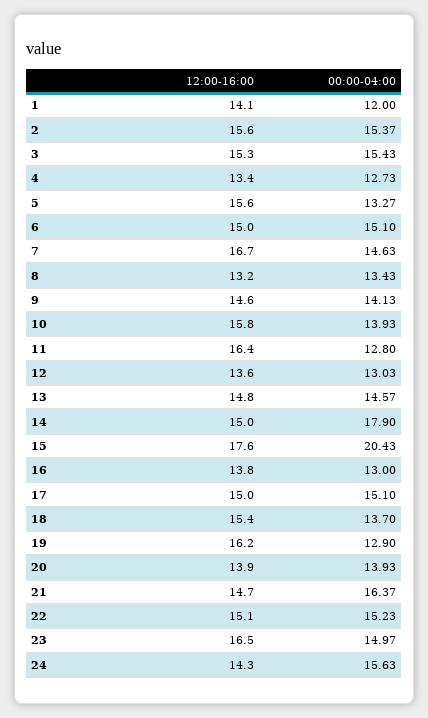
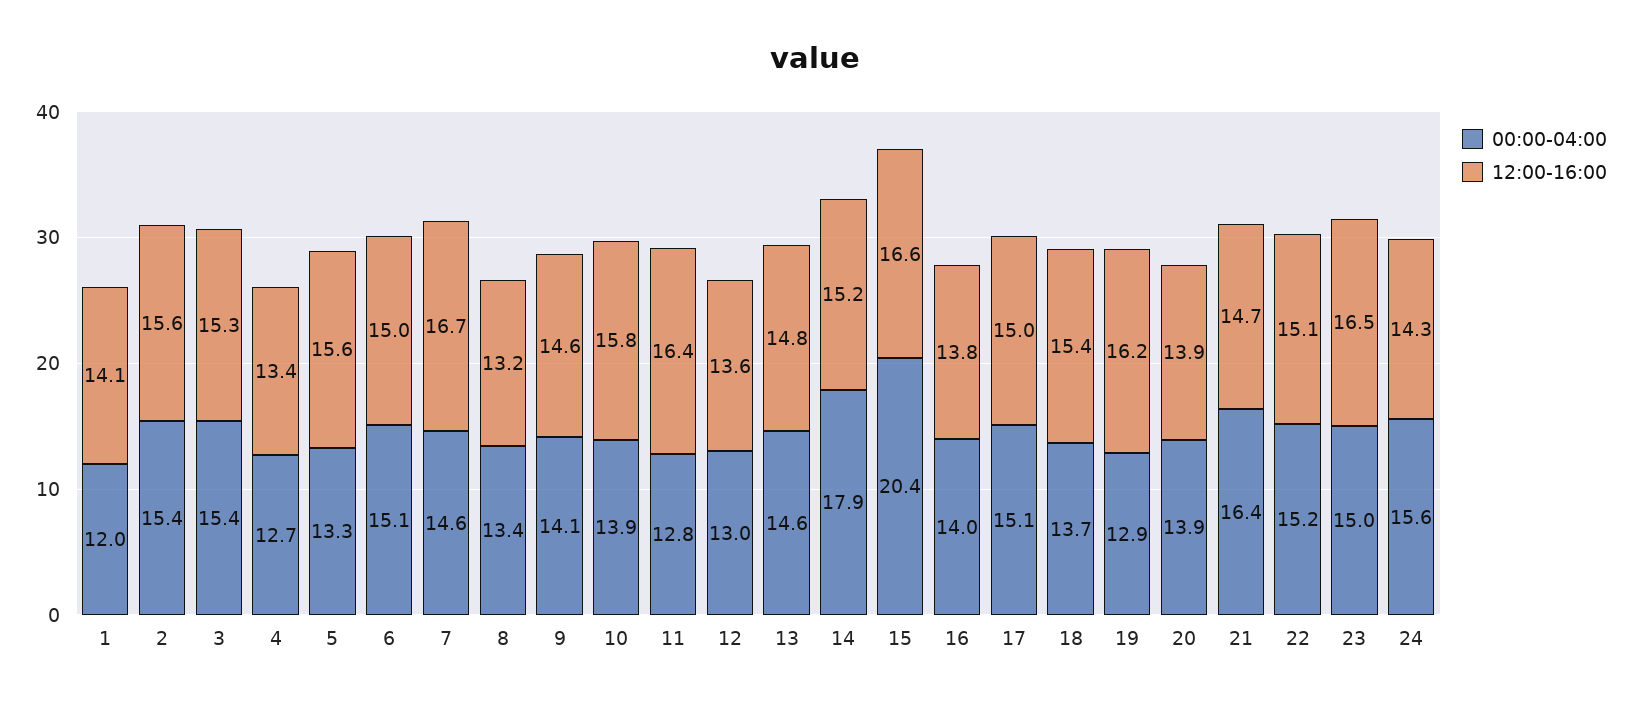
  {
    "12:00-16:00": {
      "1": 14.1,
      "2": 15.6,
      "3": 15.3,
      "4": 13.4,
      "5": 15.6,
      "6": 15,
      "7": 16.7,
      "8": 13.2,
      "9": 14.6,
      "10": 15.8,
      "11": 16.4,
      "12": 13.6,
      "13": 14.8,
-     "14": 15,
+     "14": 15.2,
-     "15": 17.6,
+     "15": 16.6,
      "16": 13.8,
      "17": 15,
      "18": 15.4,
      "19": 16.2,
      "20": 13.9,
      "21": 14.7,
      "22": 15.1,
      "23": 16.5,
      "24": 14.3
    },
    "00:00-04:00": {
      "1": 12,
      "2": 15.37,
      "3": 15.43,
      "4": 12.73,
      "5": 13.27,
      "6": 15.1,
      "7": 14.63,
      "8": 13.43,
      "9": 14.13,
      "10": 13.93,
      "11": 12.8,
      "12": 13.03,
      "13": 14.57,
      "14": 17.9,
      "15": 20.43,
-     "16": 13,
+     "16": 14,
      "17": 15.1,
      "18": 13.7,
      "19": 12.9,
      "20": 13.93,
      "21": 16.37,
      "22": 15.23,
      "23": 14.97,
      "24": 15.63
    }
  }

